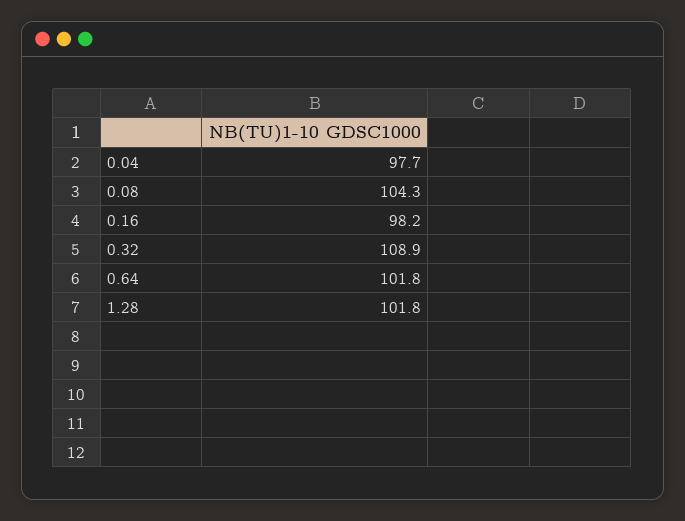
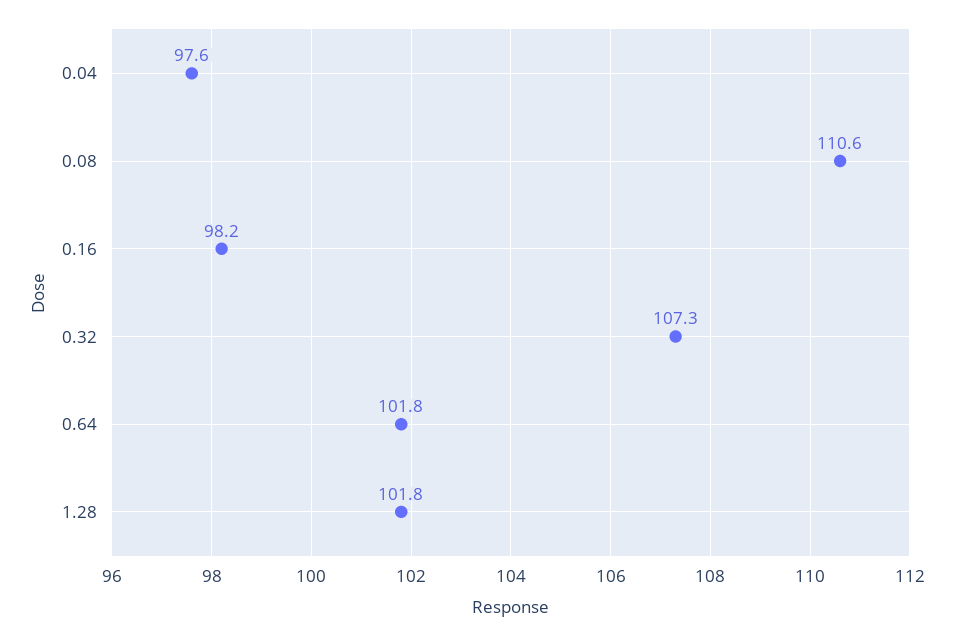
  {
-   "0.04": 97.7,
+   "0.04": 97.6,
-   "0.08": 104.3,
+   "0.08": 110.6,
    "0.16": 98.2,
-   "0.32": 108.9,
+   "0.32": 107.3,
    "0.64": 101.8,
    "1.28": 101.8
  }

